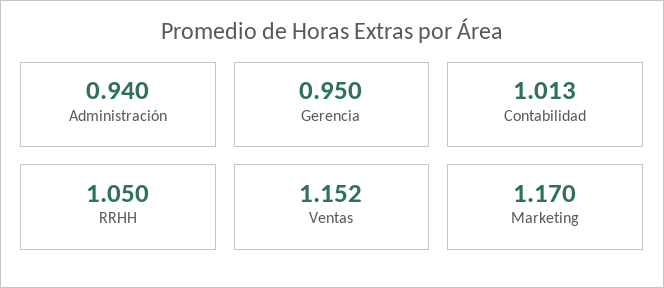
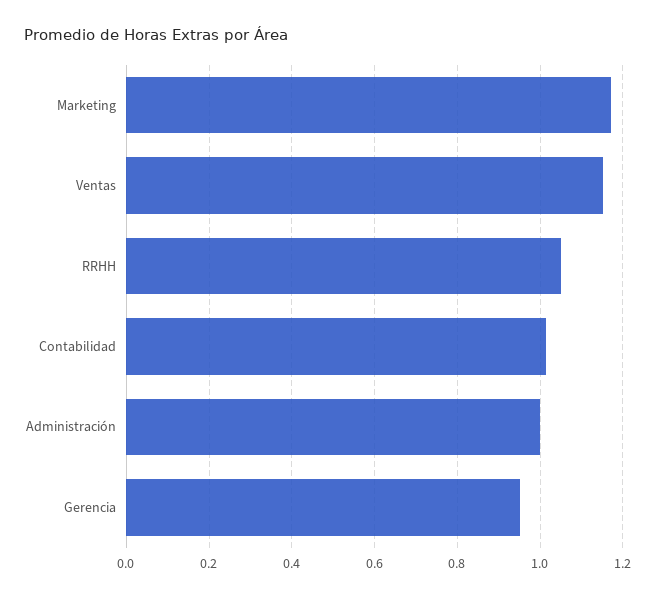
  {
-   "Administración": 0.94,
+   "Administración": 1,
    "Gerencia": 0.95,
    "Contabilidad": 1.013,
    "RRHH": 1.05,
    "Ventas": 1.152,
    "Marketing": 1.17
  }

